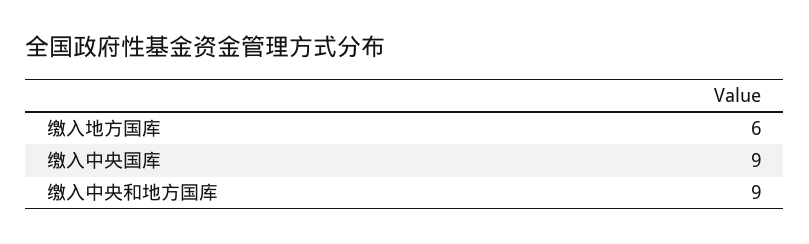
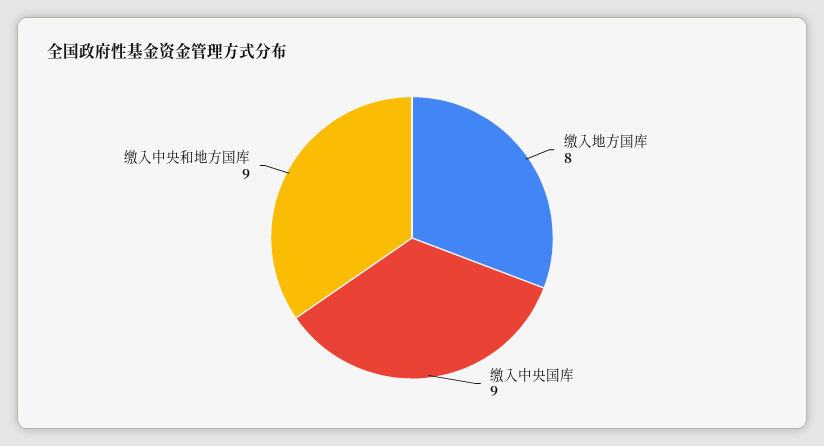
  {
-   "缴入地方国库": 6,
+   "缴入地方国库": 8,
    "缴入中央国库": 9,
    "缴入中央和地方国库": 9
  }

